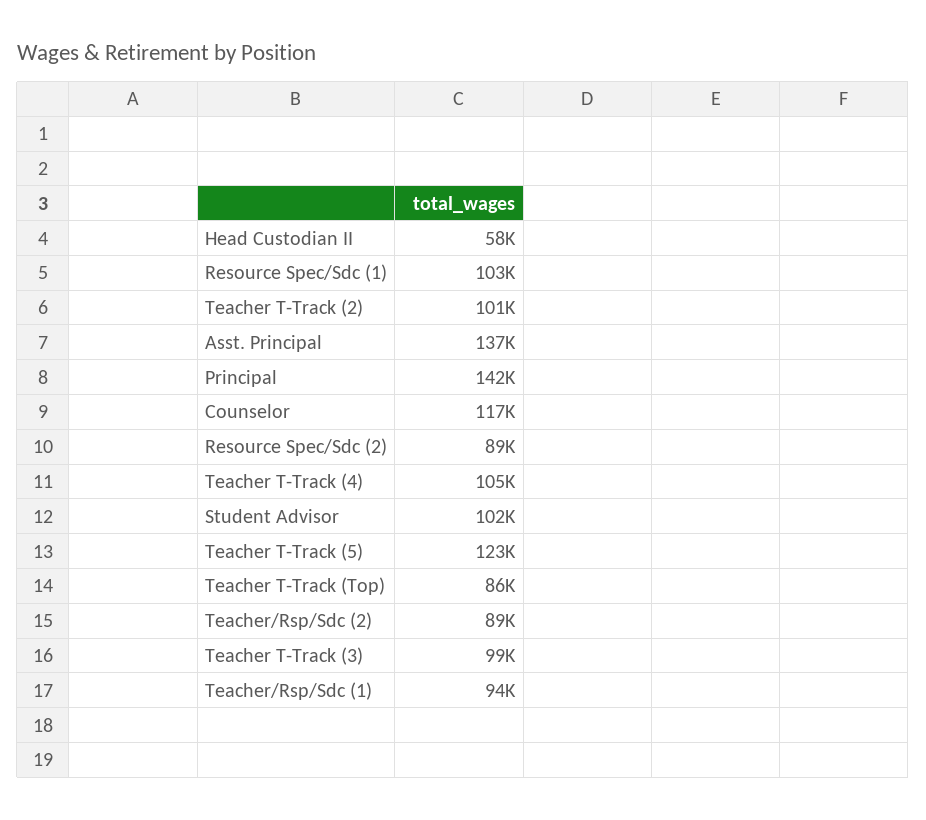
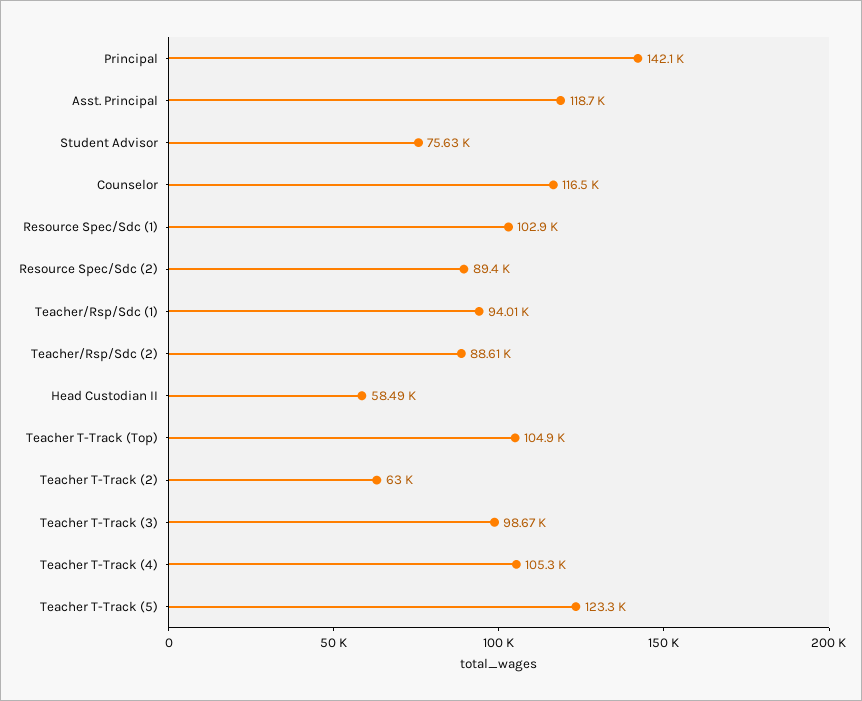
  {
    "Head Custodian II": 58490,
    "Resource Spec/Sdc (1)": 102900,
-   "Teacher T-Track (2)": 101000,
+   "Teacher T-Track (2)": 63000,
-   "Asst. Principal": 137000,
+   "Asst. Principal": 118700,
    "Principal": 142100,
    "Counselor": 116500,
    "Resource Spec/Sdc (2)": 89400,
    "Teacher T-Track (4)": 105300,
-   "Student Advisor": 102000,
+   "Student Advisor": 75630,
    "Teacher T-Track (5)": 123300,
-   "Teacher T-Track (Top)": 86000,
+   "Teacher T-Track (Top)": 104900,
    "Teacher/Rsp/Sdc (2)": 88610,
    "Teacher T-Track (3)": 98670,
    "Teacher/Rsp/Sdc (1)": 94010
  }

